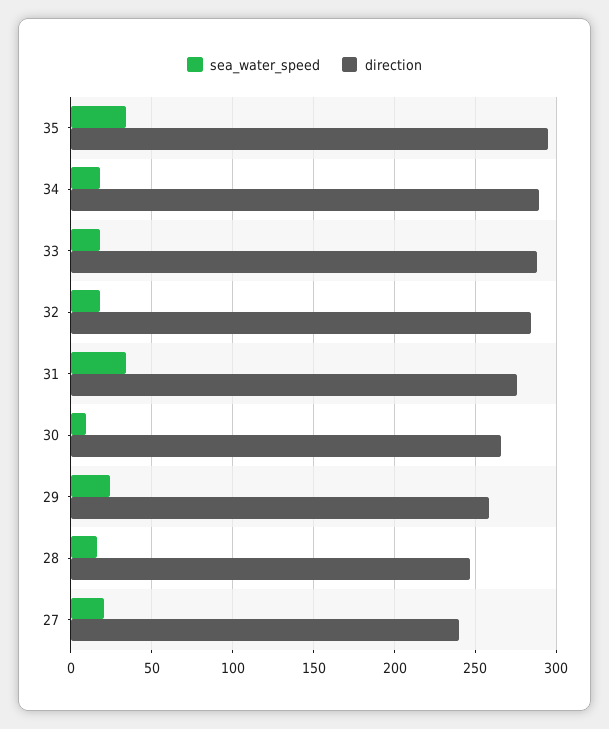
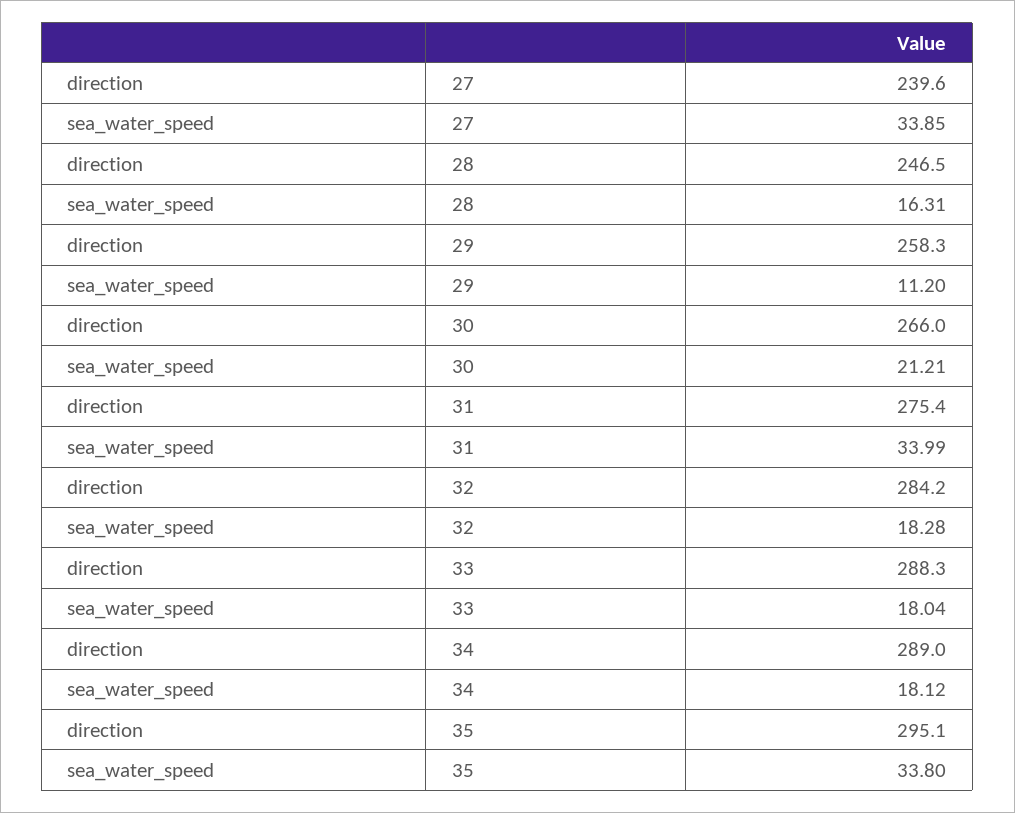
  {
    "sea_water_speed": {
      "35": 33.8,
      "34": 18.12,
      "33": 18.04,
      "32": 18.28,
      "31": 33.99,
-     "30": 10,
+     "30": 21.21,
-     "29": 25,
+     "29": 11.2,
      "28": 16.31,
-     "27": 20
+     "27": 33.85
    },
    "direction": {
      "35": 295.1,
      "34": 289,
      "33": 288.3,
      "32": 284.2,
      "31": 275.4,
      "30": 266,
      "29": 258.3,
      "28": 246.5,
      "27": 239.6
    }
  }

